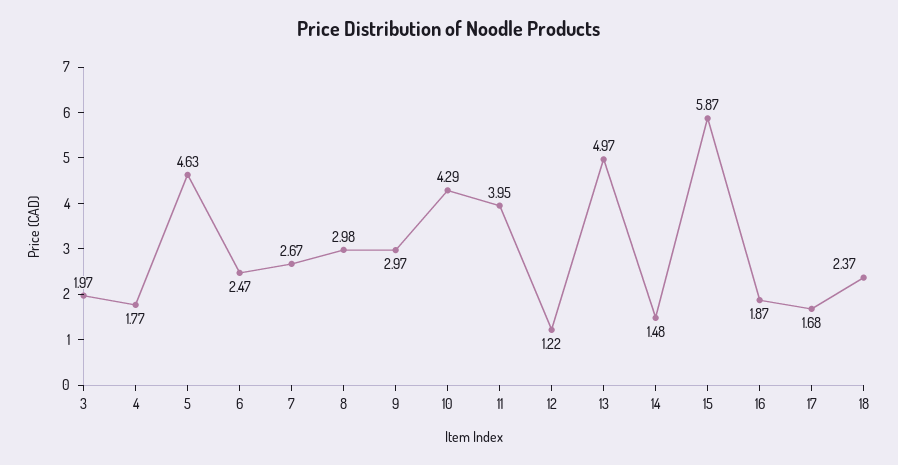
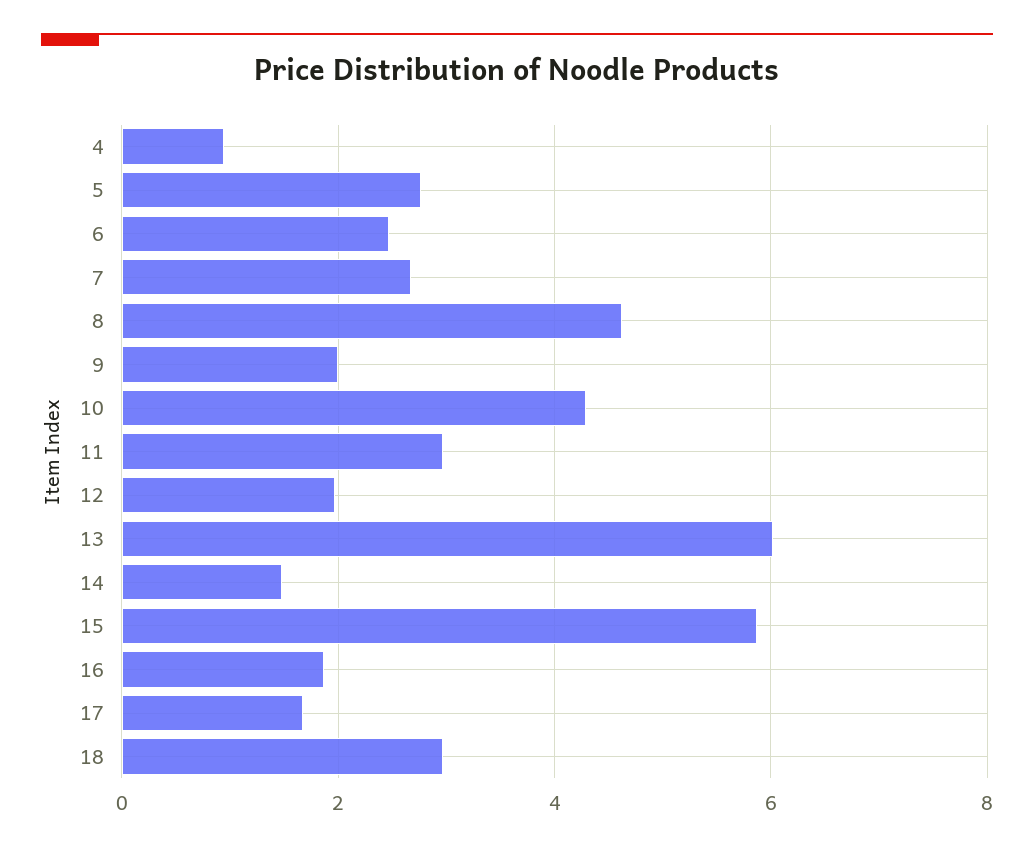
  {
-   "3": 1.97,
-   "4": 1.77,
+   "4": 1,
-   "5": 4.63,
+   "5": 2.8,
    "6": 2.47,
    "7": 2.67,
-   "8": 2.98,
+   "8": 4.6,
-   "9": 2.97,
+   "9": 2,
    "10": 4.29,
-   "11": 3.95,
+   "11": 3,
-   "12": 1.22,
+   "12": 2,
-   "13": 4.97,
+   "13": 6,
    "14": 1.48,
    "15": 5.87,
    "16": 1.87,
    "17": 1.68,
-   "18": 2.37
+   "18": 3
  }

